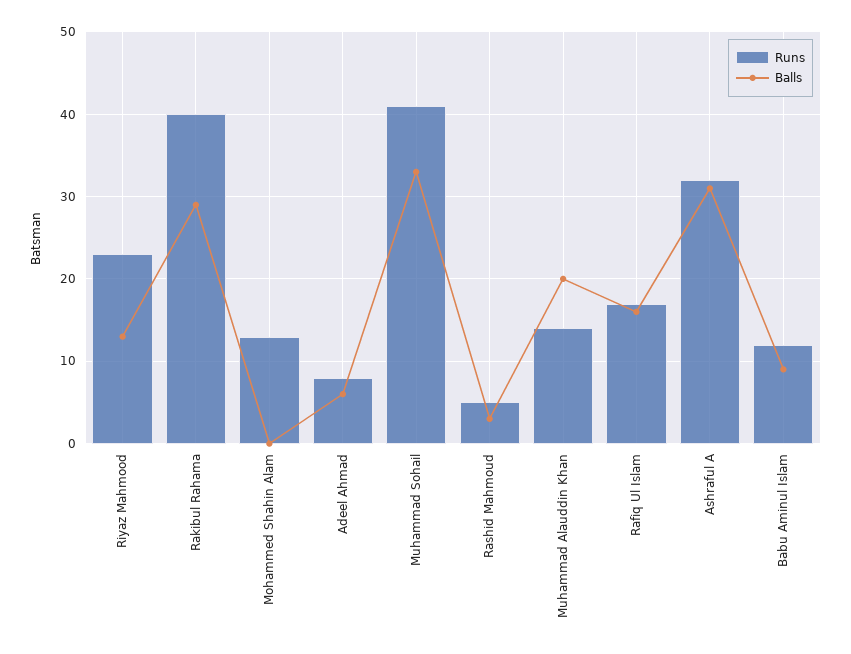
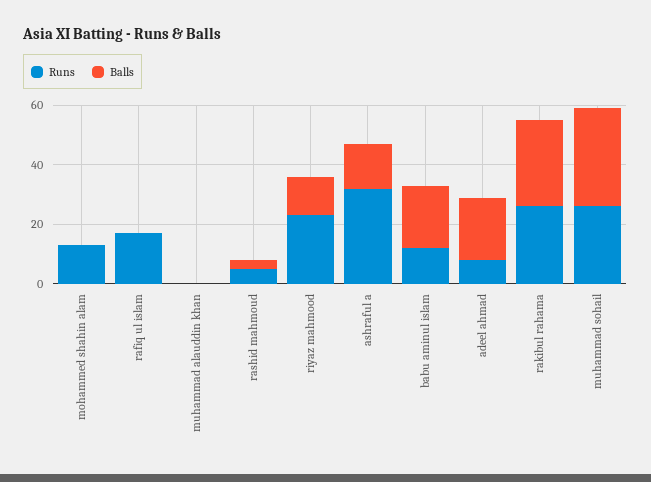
  {
    "Runs": {
      "Riyaz Mahmood": 23,
-     "Rakibul Rahama": 40,
+     "Rakibul Rahama": 25,
      "Mohammed Shahin Alam": 13,
      "Adeel Ahmad": 8,
-     "Muhammad Sohail": 41,
+     "Muhammad Sohail": 25,
      "Rashid Mahmoud": 5,
-     "Muhammad Alauddin Khan": 14,
+     "Muhammad Alauddin Khan": 0,
      "Rafiq Ul Islam": 17,
      "Ashraful A": 32,
      "Babu Aminul Islam": 12
    },
    "Balls": {
      "Riyaz Mahmood": 13,
      "Rakibul Rahama": 29,
      "Mohammed Shahin Alam": 0,
-     "Adeel Ahmad": 6,
+     "Adeel Ahmad": 20,
      "Muhammad Sohail": 33,
      "Rashid Mahmoud": 3,
-     "Muhammad Alauddin Khan": 20,
+     "Muhammad Alauddin Khan": 0,
-     "Rafiq Ul Islam": 16,
+     "Rafiq Ul Islam": 0,
-     "Ashraful A": 31,
+     "Ashraful A": 15,
-     "Babu Aminul Islam": 9
+     "Babu Aminul Islam": 20
    }
  }

